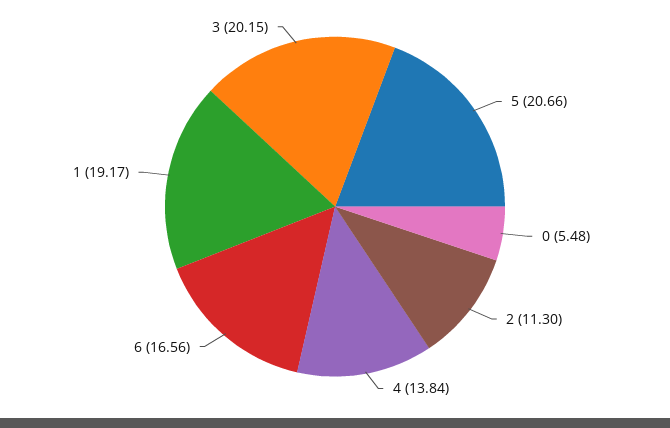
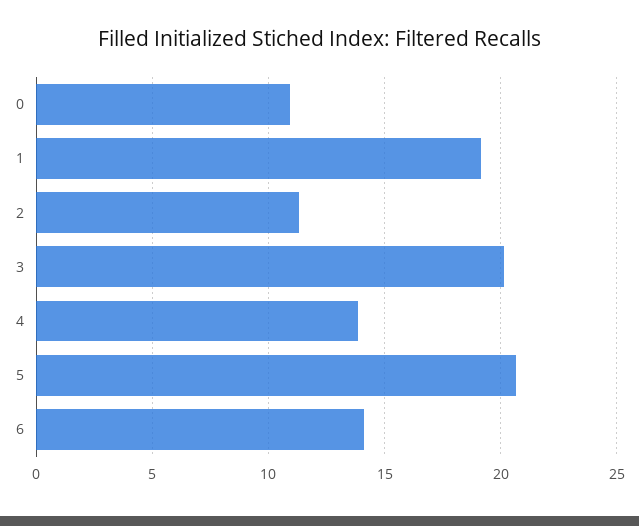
  {
    "5": 20.66,
-   "0": 5.48,
+   "0": 11,
    "2": 11.3,
    "4": 13.84,
-   "6": 16.56,
+   "6": 14,
    "1": 19.17,
    "3": 20.15
  }

